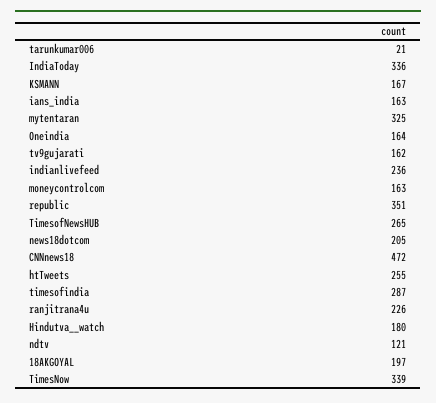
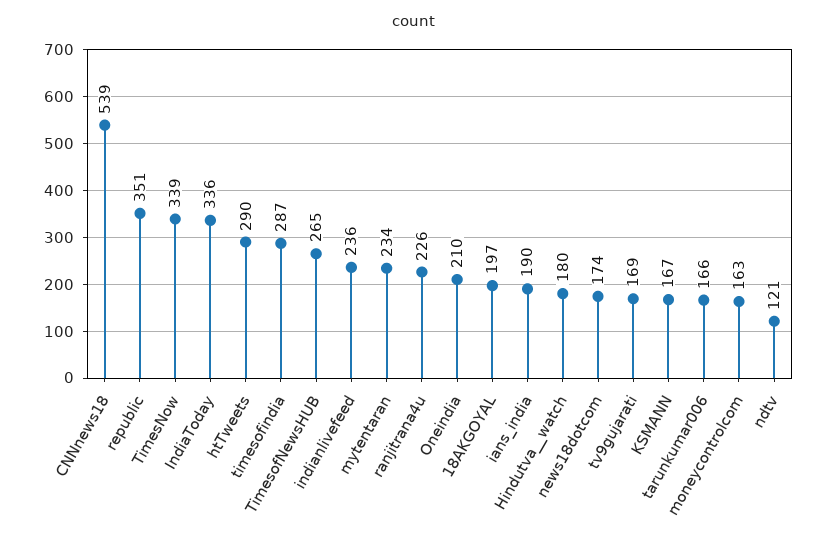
  {
-   "tarunkumar006": 21,
+   "tarunkumar006": 166,
    "IndiaToday": 336,
    "KSMANN": 167,
-   "ians_india": 163,
+   "ians_india": 190,
-   "mytentaran": 325,
+   "mytentaran": 234,
-   "Oneindia": 164,
+   "Oneindia": 210,
-   "tv9gujarati": 162,
+   "tv9gujarati": 169,
    "indianlivefeed": 236,
    "moneycontrolcom": 163,
    "republic": 351,
    "TimesofNewsHUB": 265,
-   "news18dotcom": 205,
+   "news18dotcom": 174,
-   "CNNnews18": 472,
+   "CNNnews18": 539,
-   "htTweets": 255,
+   "htTweets": 290,
    "timesofindia": 287,
    "ranjitrana4u": 226,
    "Hindutva__watch": 180,
    "ndtv": 121,
    "18AKGOYAL": 197,
    "TimesNow": 339
  }

